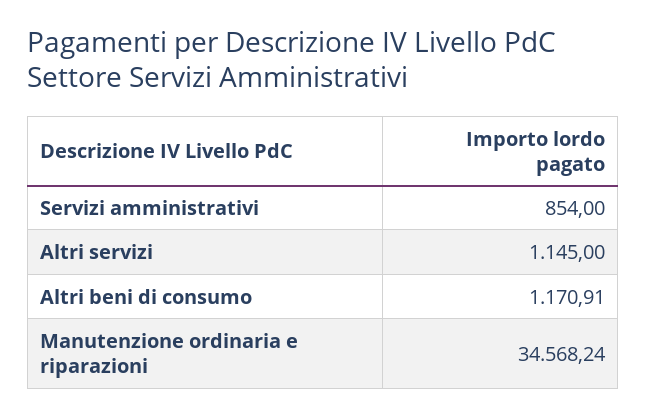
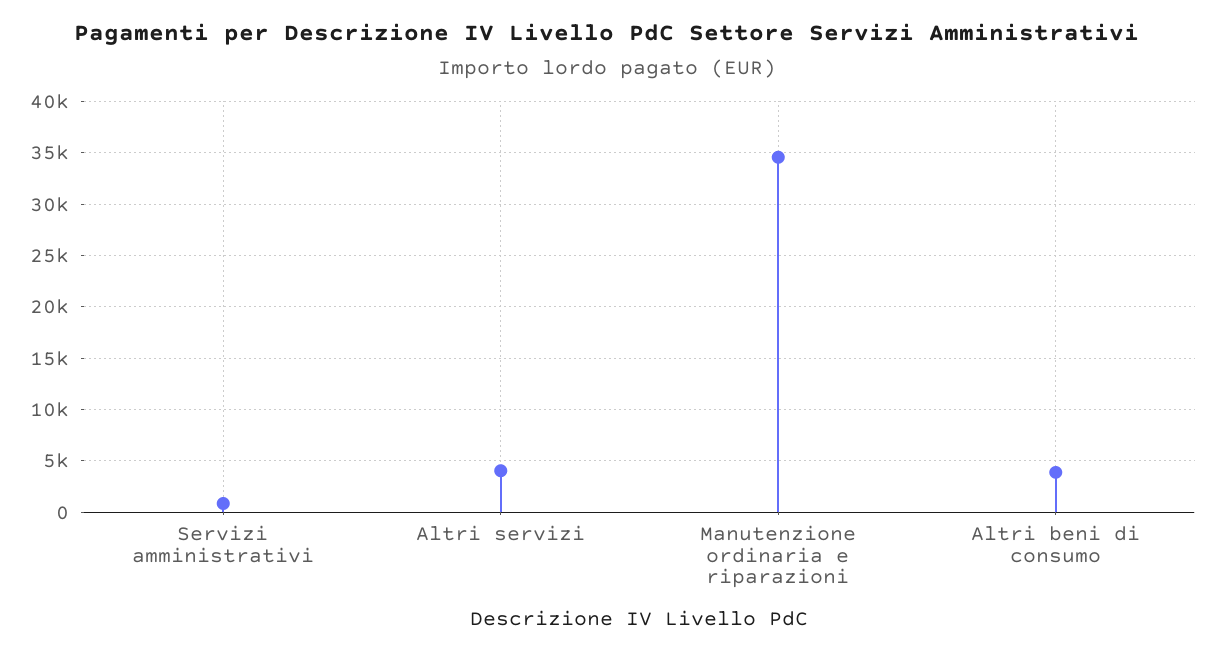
  {
    "Servizi amministrativi": 854,
-   "Altri servizi": 1145,
+   "Altri servizi": 4000,
-   "Altri beni di consumo": 1170.91,
+   "Altri beni di consumo": 4000,
    "Manutenzione ordinaria e riparazioni": 34568.24
  }

